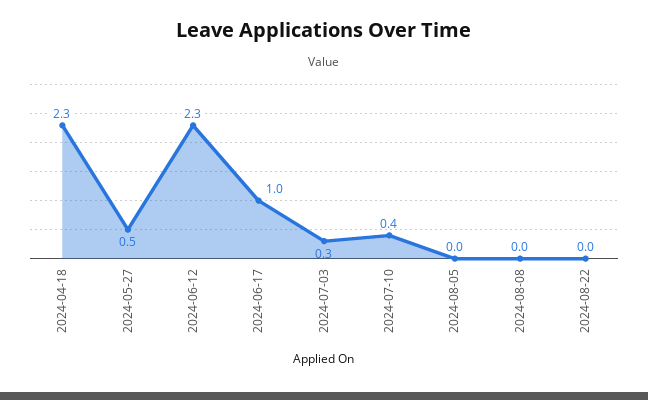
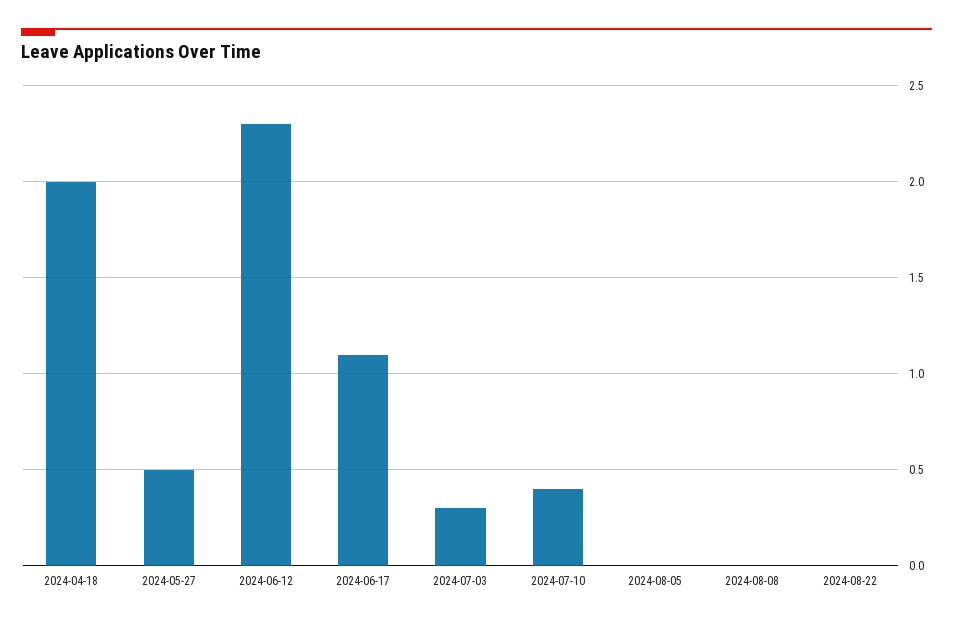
  {
-   "2024-04-18": 2.3,
+   "2024-04-18": 2,
    "2024-05-27": 0.5,
    "2024-06-12": 2.3,
-   "2024-06-17": 1,
+   "2024-06-17": 1.1,
    "2024-07-03": 0.3,
    "2024-07-10": 0.4,
    "2024-08-05": 0,
    "2024-08-08": 0,
    "2024-08-22": 0
  }

